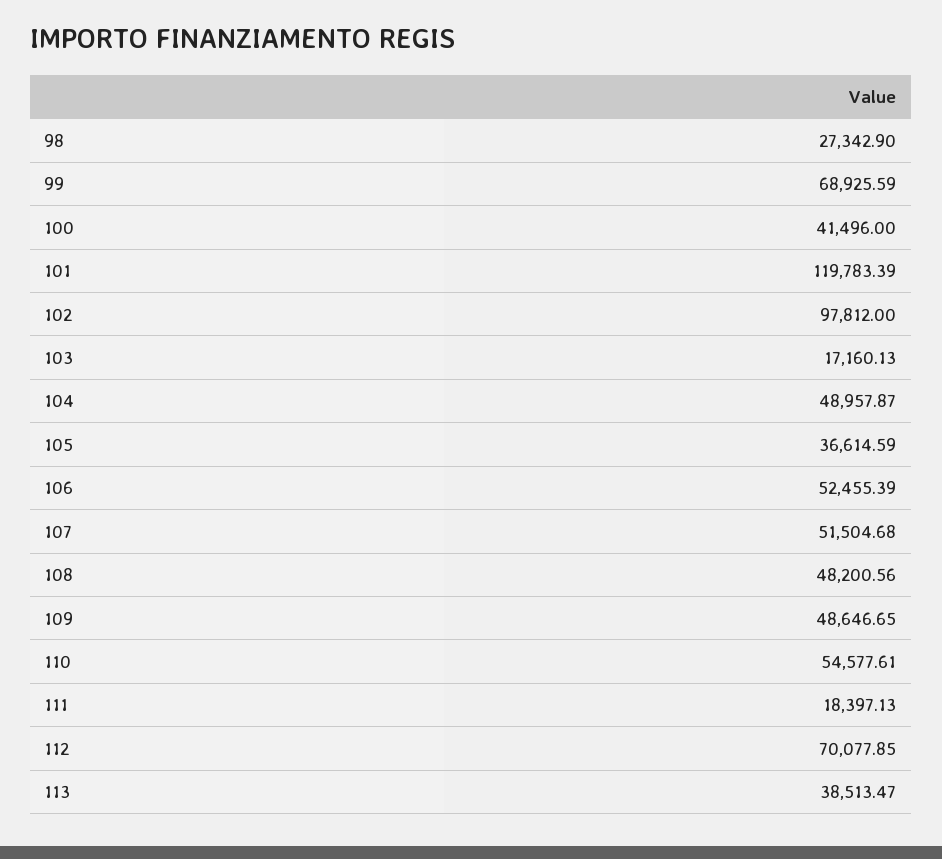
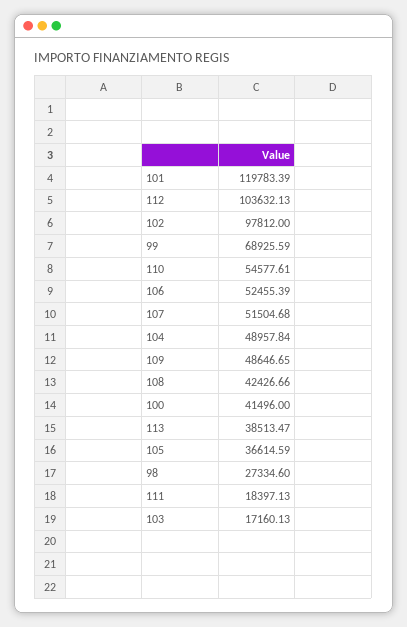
  {
-   "98": 27342.9,
+   "98": 27334.6,
    "99": 68925.59,
    "100": 41496,
    "101": 119783.39,
    "102": 97812,
    "103": 17160.13,
-   "104": 48957.87,
+   "104": 48957.84,
    "105": 36614.59,
    "106": 52455.39,
    "107": 51504.68,
-   "108": 48200.56,
+   "108": 42426.66,
    "109": 48646.65,
    "110": 54577.61,
    "111": 18397.13,
-   "112": 70077.85,
+   "112": 103632.13,
    "113": 38513.47
  }

